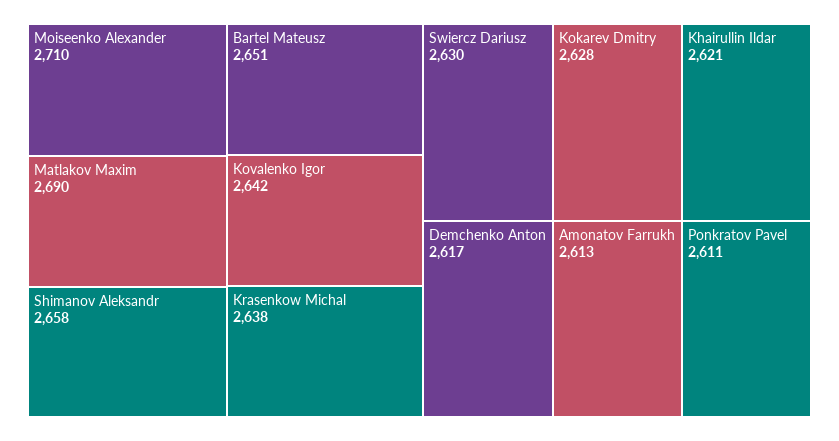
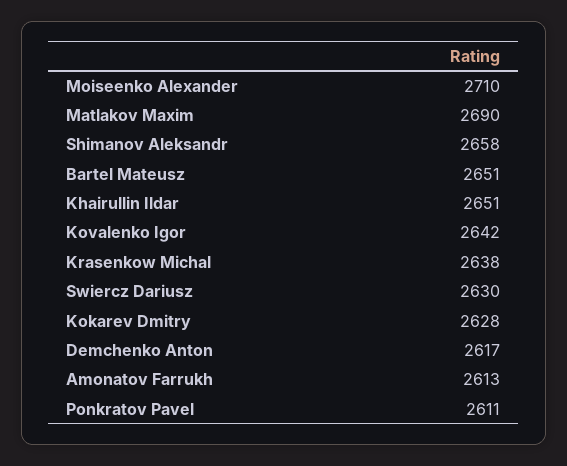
  {
    "Moiseenko Alexander": 2710,
    "Matlakov Maxim": 2690,
    "Shimanov Aleksandr": 2658,
    "Bartel Mateusz": 2651,
    "Kovalenko Igor": 2642,
    "Krasenkow Michal": 2638,
    "Swiercz Dariusz": 2630,
    "Kokarev Dmitry": 2628,
-   "Khairullin Ildar": 2621,
+   "Khairullin Ildar": 2651,
    "Demchenko Anton": 2617,
    "Amonatov Farrukh": 2613,
    "Ponkratov Pavel": 2611
  }

